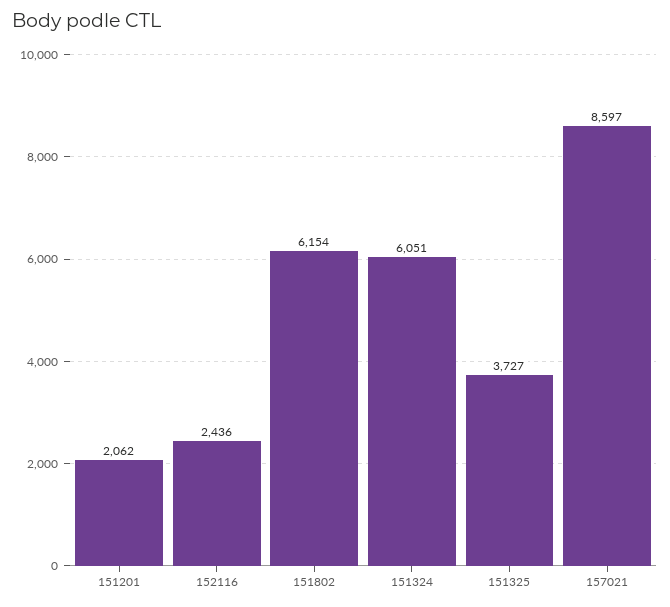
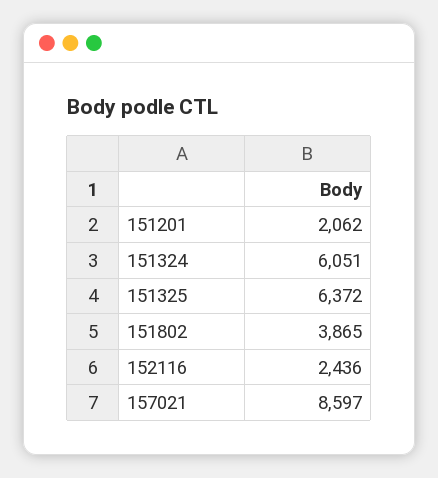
  {
    "151201": 2062,
    "152116": 2436,
-   "151802": 6154,
+   "151802": 3865,
    "151324": 6051,
-   "151325": 3727,
+   "151325": 6372,
    "157021": 8597
  }

